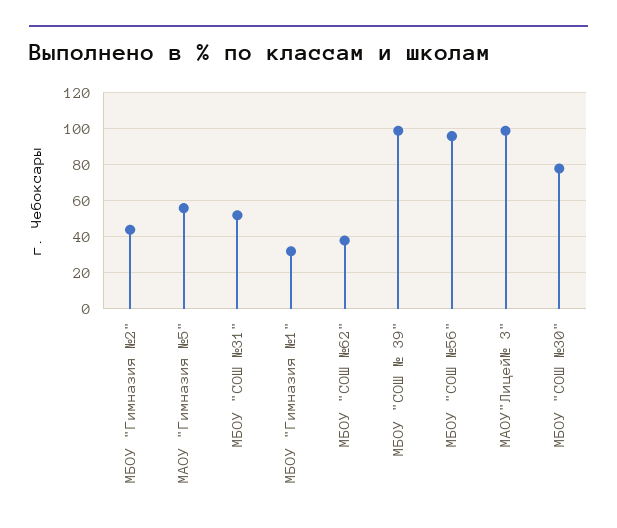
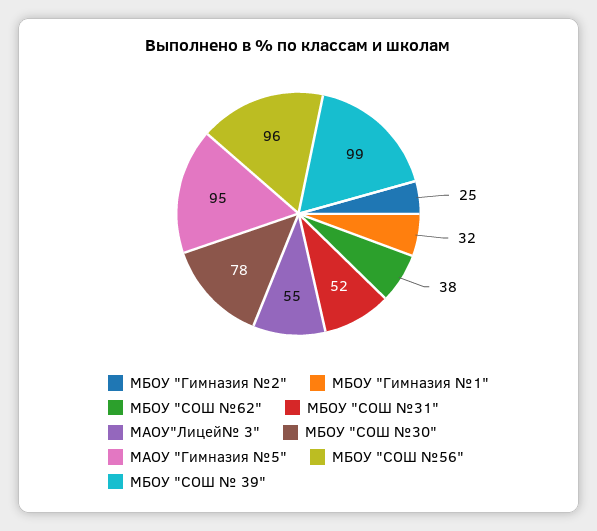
  {
-   "МБОУ \"Гимназия №2\"": 45,
+   "МБОУ \"Гимназия №2\"": 25,
-   "МАОУ \"Гимназия №5\"": 55,
+   "МАОУ \"Гимназия №5\"": 95,
    "МБОУ \"СОШ №31\"": 52,
    "МБОУ \"Гимназия №1\"": 32,
    "МБОУ \"СОШ №62\"": 38,
    "МБОУ \"СОШ № 39\"": 99,
    "МБОУ \"СОШ №56\"": 96,
-   "МАОУ\"Лицей№ 3\"": 100,
+   "МАОУ\"Лицей№ 3\"": 55,
    "МБОУ \"СОШ №30\"": 78
  }

